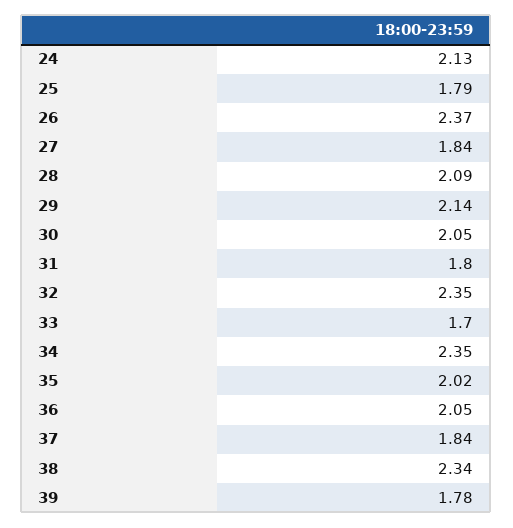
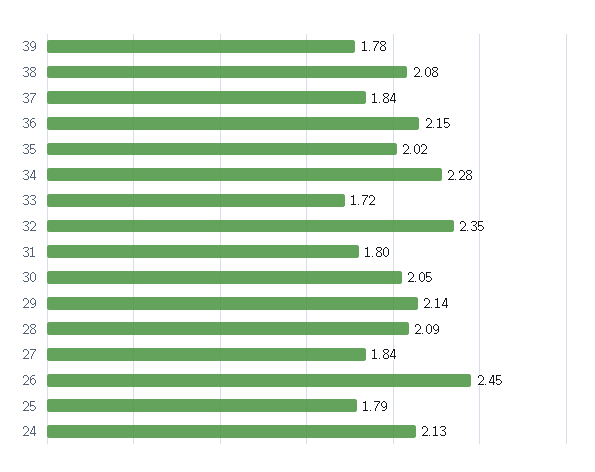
  {
    "24": 2.13,
    "25": 1.79,
-   "26": 2.37,
+   "26": 2.45,
    "27": 1.84,
    "28": 2.09,
    "29": 2.14,
    "30": 2.05,
    "31": 1.8,
    "32": 2.35,
-   "33": 1.7,
+   "33": 1.72,
-   "34": 2.35,
+   "34": 2.28,
    "35": 2.02,
-   "36": 2.05,
+   "36": 2.15,
    "37": 1.84,
-   "38": 2.34,
+   "38": 2.08,
    "39": 1.78
  }

